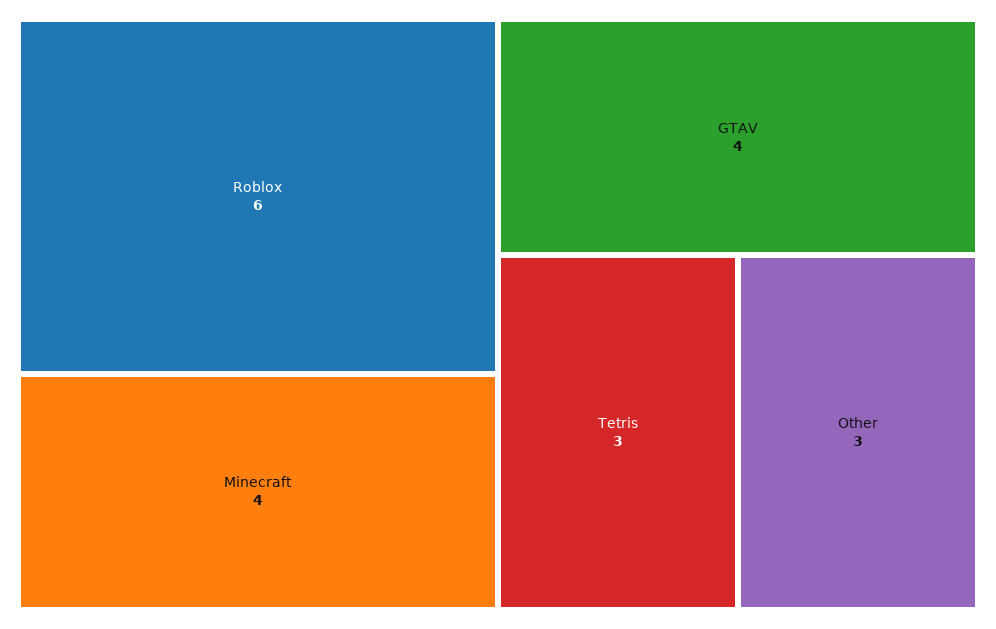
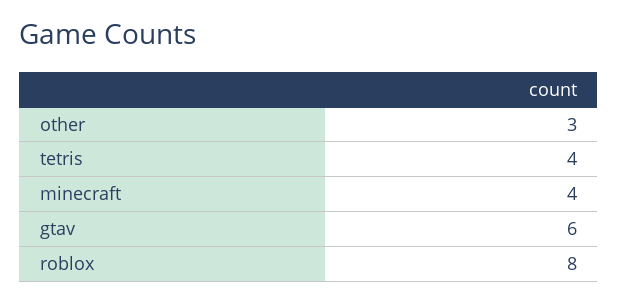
  {
-   "Roblox": 6,
+   "Roblox": 8,
    "Minecraft": 4,
-   "GTAV": 4,
+   "GTAV": 6,
-   "Tetris": 3,
+   "Tetris": 4,
    "Other": 3
  }

